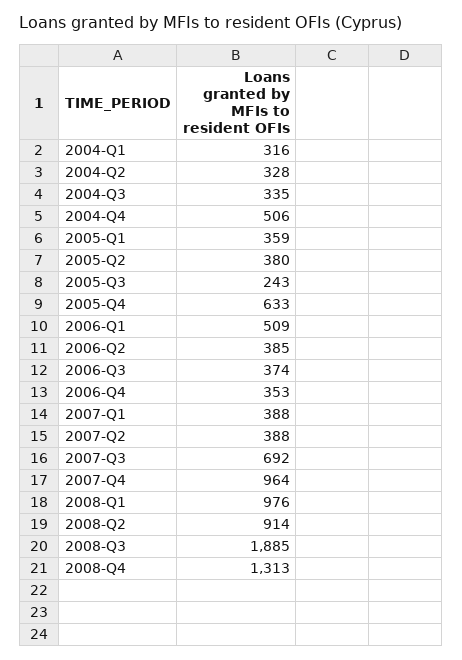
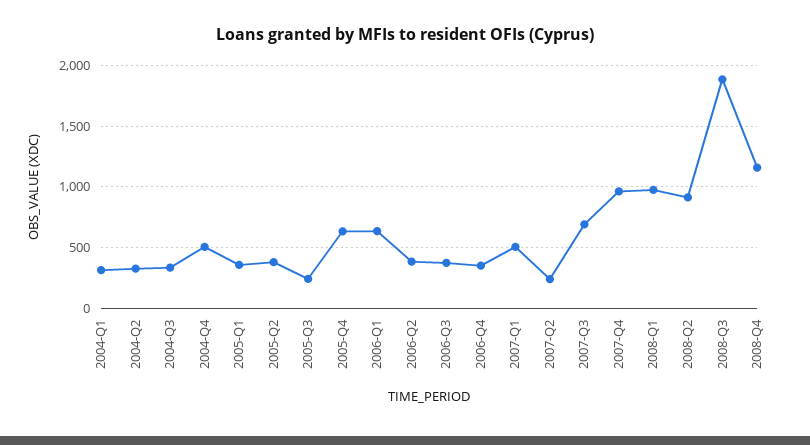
  {
    "2004-Q1": 316,
    "2004-Q2": 328,
    "2004-Q3": 335,
    "2004-Q4": 506,
    "2005-Q1": 359,
    "2005-Q2": 380,
    "2005-Q3": 243,
    "2005-Q4": 633,
-   "2006-Q1": 509,
+   "2006-Q1": 650,
    "2006-Q2": 385,
    "2006-Q3": 374,
    "2006-Q4": 353,
-   "2007-Q1": 388,
+   "2007-Q1": 500,
-   "2007-Q2": 388,
+   "2007-Q2": 250,
    "2007-Q3": 692,
    "2007-Q4": 964,
    "2008-Q1": 976,
    "2008-Q2": 914,
    "2008-Q3": 1885,
-   "2008-Q4": 1313
+   "2008-Q4": 1150
  }

